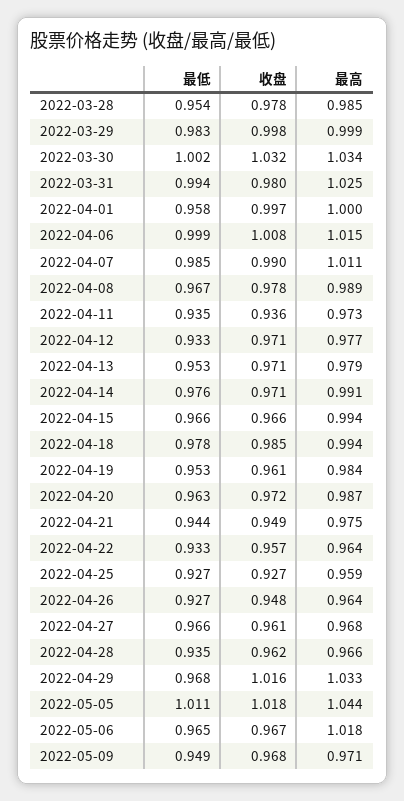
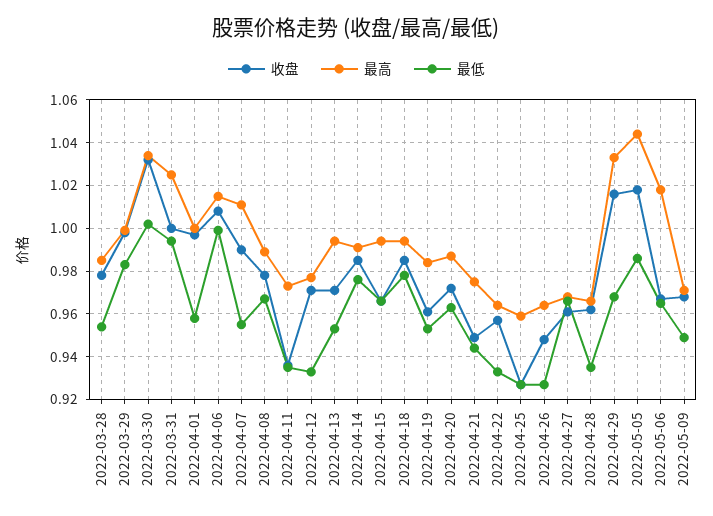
  {
    "最低": {
      "2022-03-28": 0.954,
      "2022-03-29": 0.983,
      "2022-03-30": 1.002,
      "2022-03-31": 0.994,
      "2022-04-01": 0.958,
      "2022-04-06": 0.999,
-     "2022-04-07": 0.985,
+     "2022-04-07": 0.955,
      "2022-04-08": 0.967,
      "2022-04-11": 0.935,
      "2022-04-12": 0.933,
      "2022-04-13": 0.953,
      "2022-04-14": 0.976,
      "2022-04-15": 0.966,
      "2022-04-18": 0.978,
      "2022-04-19": 0.953,
      "2022-04-20": 0.963,
      "2022-04-21": 0.944,
      "2022-04-22": 0.933,
      "2022-04-25": 0.927,
      "2022-04-26": 0.927,
      "2022-04-27": 0.966,
      "2022-04-28": 0.935,
      "2022-04-29": 0.968,
-     "2022-05-05": 1.011,
+     "2022-05-05": 0.985,
      "2022-05-06": 0.965,
      "2022-05-09": 0.949
    },
    "收盘": {
      "2022-03-28": 0.978,
      "2022-03-29": 0.998,
      "2022-03-30": 1.032,
-     "2022-03-31": 0.98,
+     "2022-03-31": 1,
      "2022-04-01": 0.997,
      "2022-04-06": 1.008,
      "2022-04-07": 0.99,
      "2022-04-08": 0.978,
      "2022-04-11": 0.936,
      "2022-04-12": 0.971,
      "2022-04-13": 0.971,
-     "2022-04-14": 0.971,
+     "2022-04-14": 0.985,
      "2022-04-15": 0.966,
      "2022-04-18": 0.985,
      "2022-04-19": 0.961,
      "2022-04-20": 0.972,
      "2022-04-21": 0.949,
      "2022-04-22": 0.957,
      "2022-04-25": 0.927,
      "2022-04-26": 0.948,
      "2022-04-27": 0.961,
      "2022-04-28": 0.962,
      "2022-04-29": 1.016,
      "2022-05-05": 1.018,
      "2022-05-06": 0.967,
      "2022-05-09": 0.968
    },
    "最高": {
      "2022-03-28": 0.985,
      "2022-03-29": 0.999,
      "2022-03-30": 1.034,
      "2022-03-31": 1.025,
      "2022-04-01": 1,
      "2022-04-06": 1.015,
      "2022-04-07": 1.011,
      "2022-04-08": 0.989,
      "2022-04-11": 0.973,
      "2022-04-12": 0.977,
-     "2022-04-13": 0.979,
+     "2022-04-13": 0.995,
      "2022-04-14": 0.991,
      "2022-04-15": 0.994,
      "2022-04-18": 0.994,
      "2022-04-19": 0.984,
      "2022-04-20": 0.987,
      "2022-04-21": 0.975,
      "2022-04-22": 0.964,
      "2022-04-25": 0.959,
      "2022-04-26": 0.964,
      "2022-04-27": 0.968,
      "2022-04-28": 0.966,
      "2022-04-29": 1.033,
      "2022-05-05": 1.044,
      "2022-05-06": 1.018,
      "2022-05-09": 0.971
    }
  }

